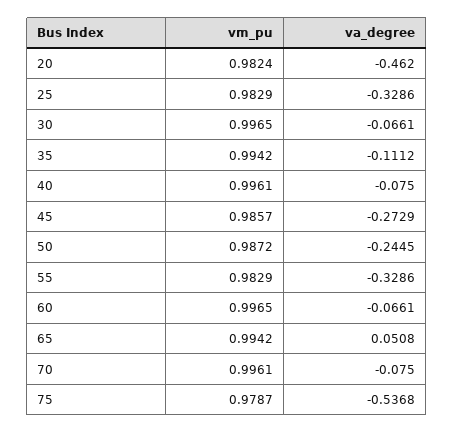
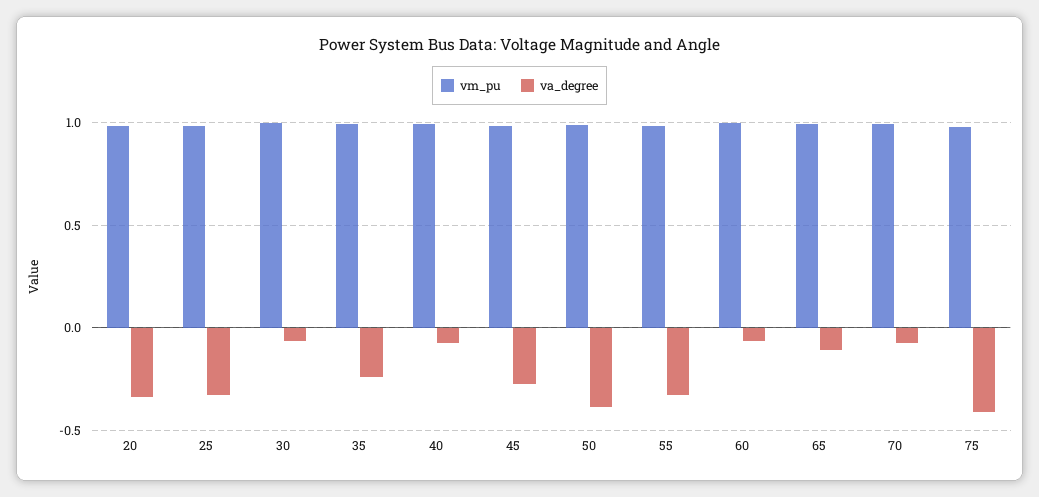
  {
    "vm_pu": {
      "20": 0.9824,
      "25": 0.9829,
      "30": 0.9965,
      "35": 0.9942,
      "40": 0.9961,
      "45": 0.9857,
      "50": 0.9872,
      "55": 0.9829,
      "60": 0.9965,
      "65": 0.9942,
      "70": 0.9961,
      "75": 0.9787
    },
    "va_degree": {
-     "20": -0.462,
+     "20": -0.35,
      "25": -0.3286,
      "30": -0.0661,
-     "35": -0.1112,
+     "35": -0.25,
      "40": -0.075,
      "45": -0.2729,
-     "50": -0.2445,
+     "50": -0.4,
      "55": -0.3286,
      "60": -0.0661,
-     "65": 0.0508,
+     "65": -0.1,
      "70": -0.075,
-     "75": -0.5368
+     "75": -0.4
    }
  }

